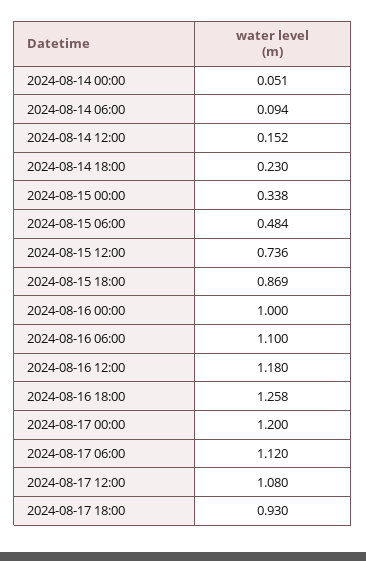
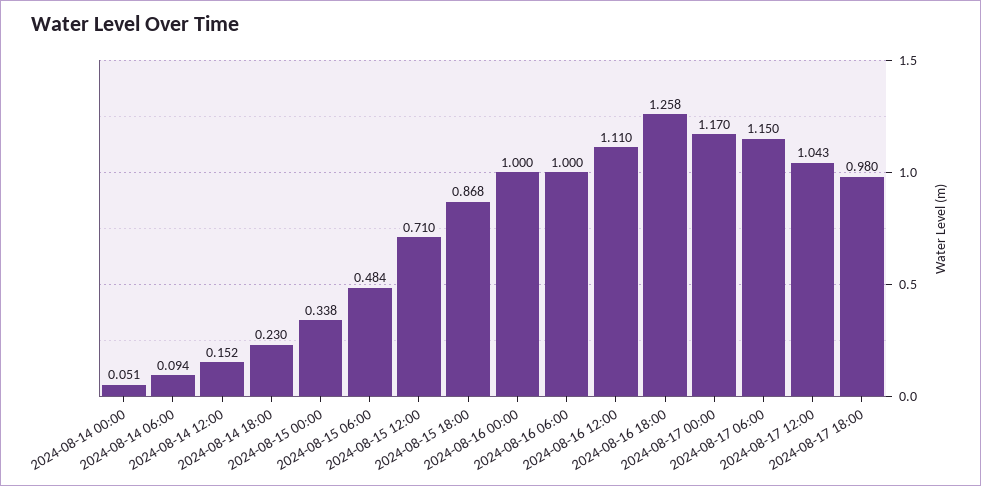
  {
    "2024-08-14 00:00": 0.051,
    "2024-08-14 06:00": 0.094,
    "2024-08-14 12:00": 0.152,
    "2024-08-14 18:00": 0.23,
    "2024-08-15 00:00": 0.338,
    "2024-08-15 06:00": 0.484,
-   "2024-08-15 12:00": 0.736,
+   "2024-08-15 12:00": 0.71,
-   "2024-08-15 18:00": 0.869,
+   "2024-08-15 18:00": 0.868,
    "2024-08-16 00:00": 1,
-   "2024-08-16 06:00": 1.1,
+   "2024-08-16 06:00": 1,
-   "2024-08-16 12:00": 1.18,
+   "2024-08-16 12:00": 1.11,
    "2024-08-16 18:00": 1.258,
-   "2024-08-17 00:00": 1.2,
+   "2024-08-17 00:00": 1.17,
-   "2024-08-17 06:00": 1.12,
+   "2024-08-17 06:00": 1.15,
-   "2024-08-17 12:00": 1.08,
+   "2024-08-17 12:00": 1.043,
-   "2024-08-17 18:00": 0.93
+   "2024-08-17 18:00": 0.98
  }

